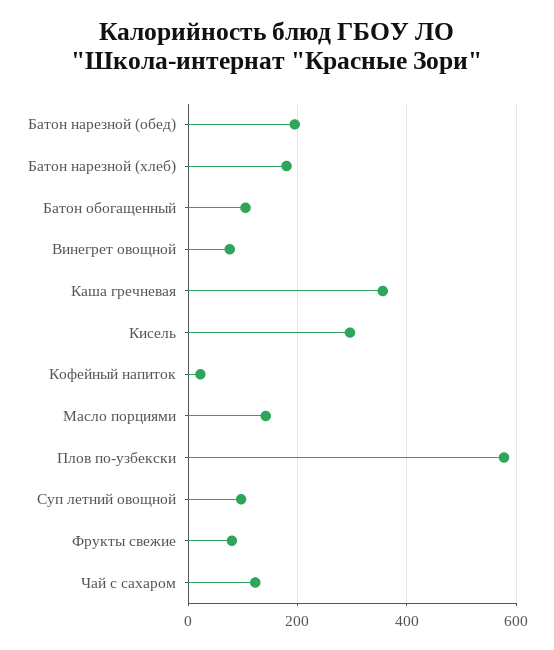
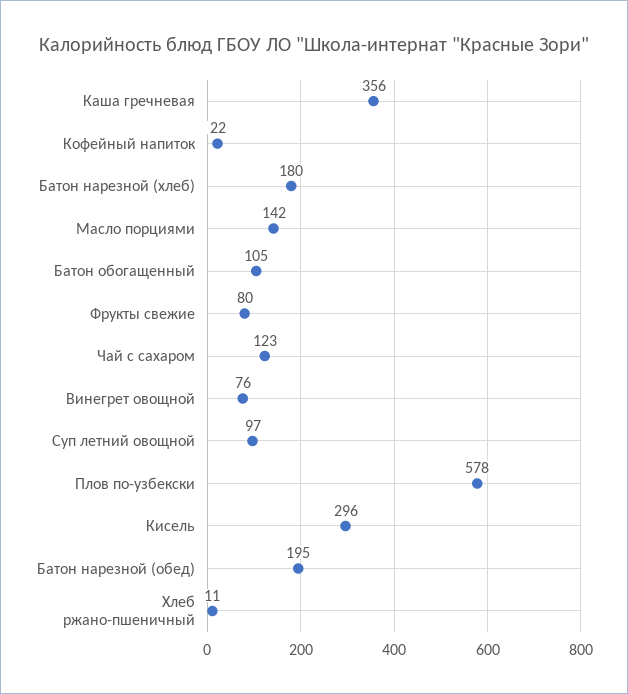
  {
    "Батон нарезной (обед)": 195,
    "Батон нарезной (хлеб)": 180,
    "Батон обогащенный": 105,
    "Винегрет овощной": 76,
    "Каша гречневая": 356,
    "Кисель": 296,
    "Кофейный напиток": 22,
    "Масло порциями": 142,
    "Плов по-узбекски": 578,
    "Суп летний овощной": 97,
    "Фрукты свежие": 80,
-   "Чай с сахаром": 123
+   "Чай с сахаром": 123,
+   "Хлеб ржано-пшеничный": 11
  }

